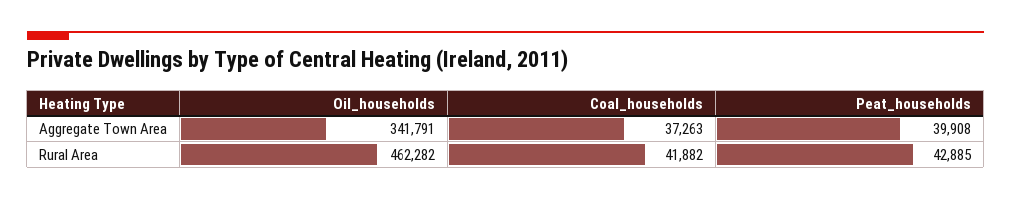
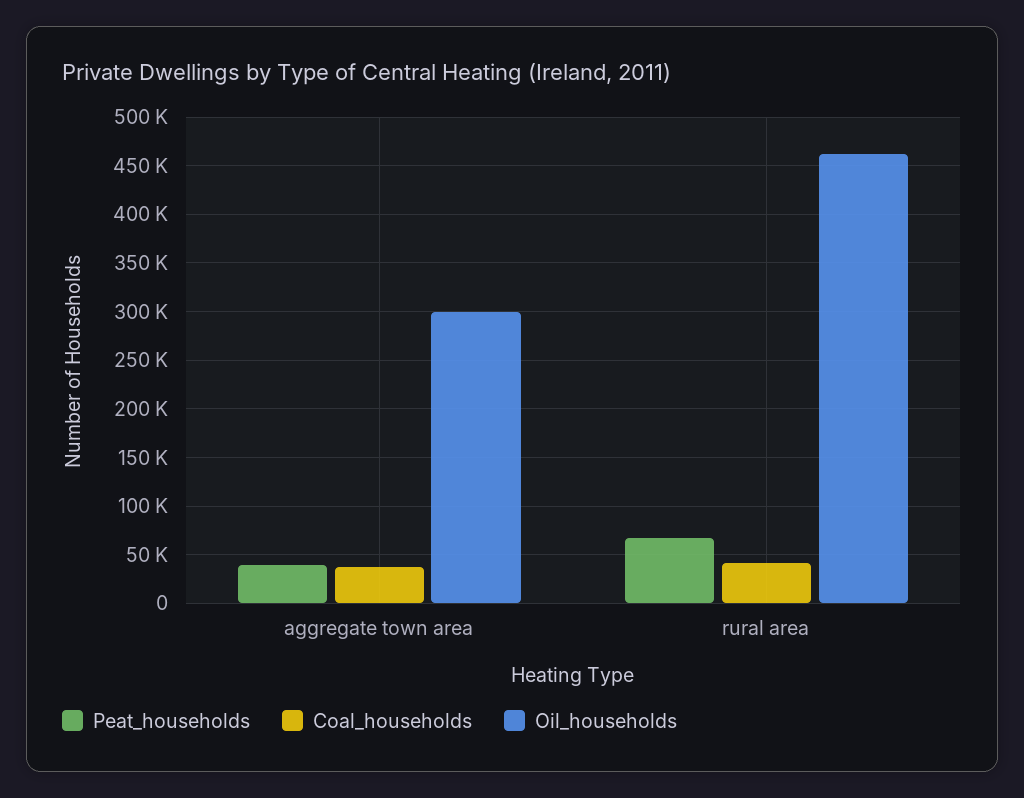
  {
    "Oil_households": {
-     "Aggregate Town Area": 341791,
+     "Aggregate Town Area": 300000,
      "Rural Area": 462282
    },
    "Coal_households": {
      "Aggregate Town Area": 37263,
      "Rural Area": 41882
    },
    "Peat_households": {
      "Aggregate Town Area": 39908,
-     "Rural Area": 42885
+     "Rural Area": 70000
    }
  }

